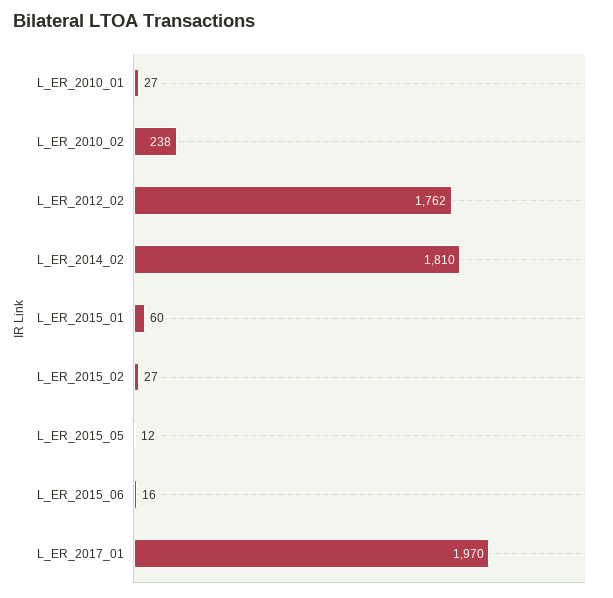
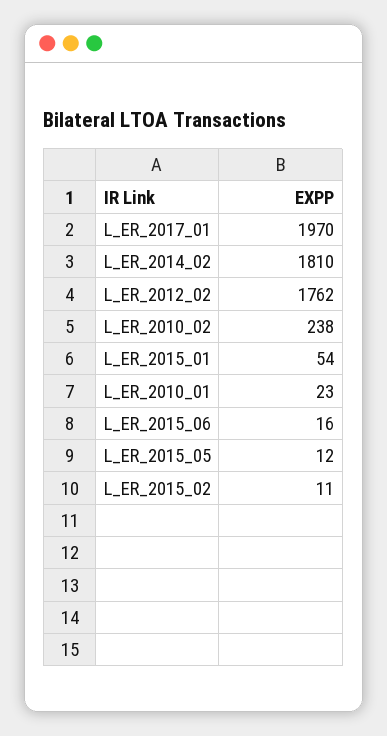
  {
-   "L_ER_2010_01": 27,
+   "L_ER_2010_01": 23,
    "L_ER_2010_02": 238,
    "L_ER_2012_02": 1762,
    "L_ER_2014_02": 1810,
-   "L_ER_2015_01": 60,
+   "L_ER_2015_01": 54,
-   "L_ER_2015_02": 27,
+   "L_ER_2015_02": 11,
    "L_ER_2015_05": 12,
    "L_ER_2015_06": 16,
    "L_ER_2017_01": 1970
  }

